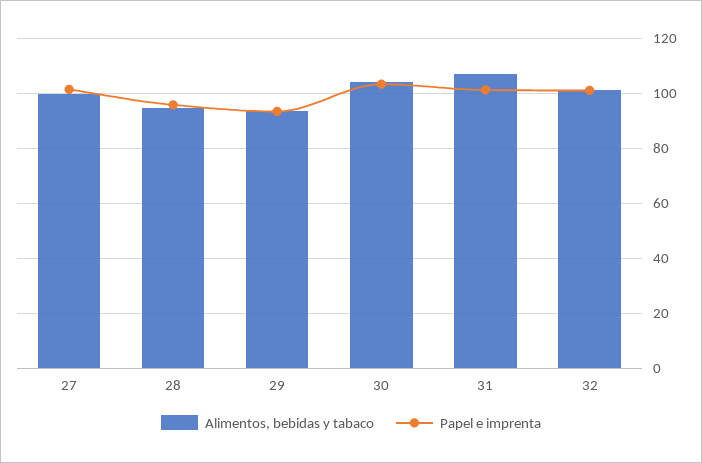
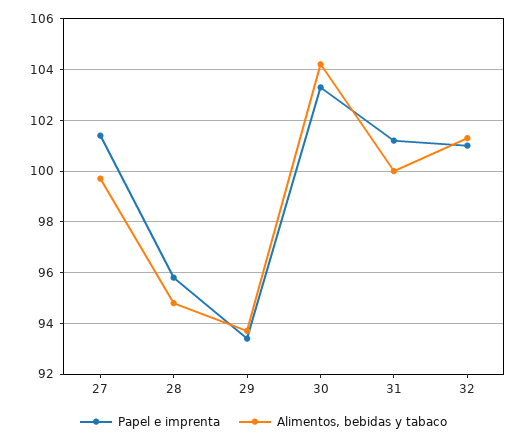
  {
    "Alimentos, bebidas y tabaco": {
      "27": 99.5,
      "28": 95,
      "29": 93.5,
      "30": 104,
-     "31": 107.5,
+     "31": 100,
      "32": 101.5
    },
    "Papel e imprenta": {
      "27": 101.5,
      "28": 96,
      "29": 93.5,
      "30": 103.5,
      "31": 101,
      "32": 101
    }
  }

